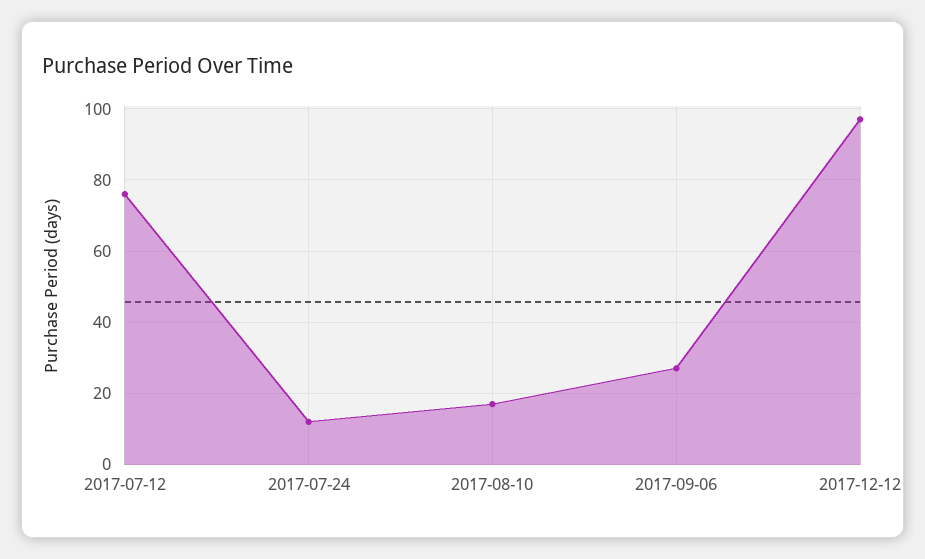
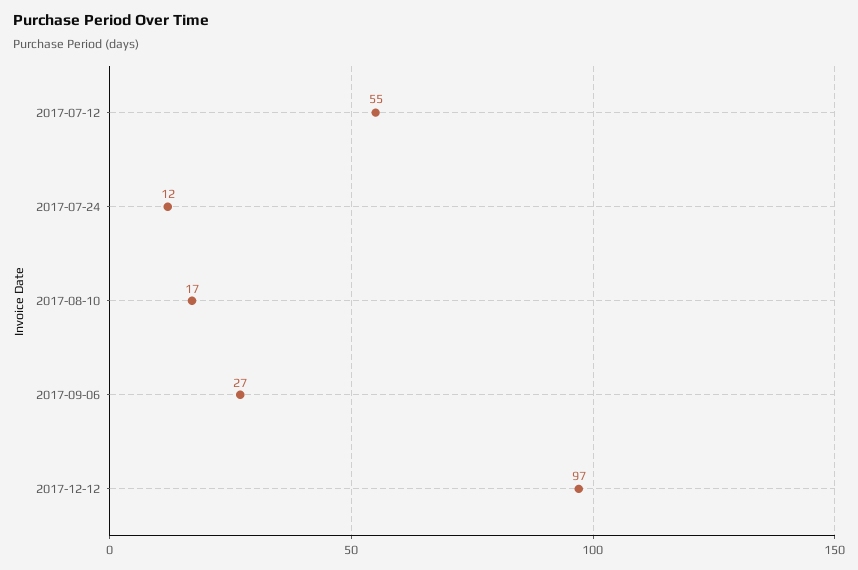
  {
-   "2017-07-12": 75,
+   "2017-07-12": 55,
    "2017-07-24": 12,
    "2017-08-10": 17,
    "2017-09-06": 27,
    "2017-12-12": 97
  }

